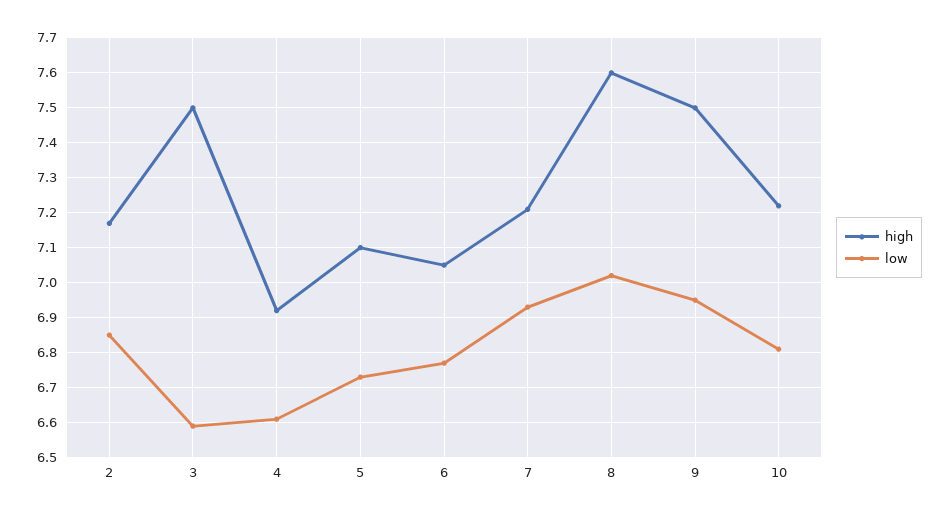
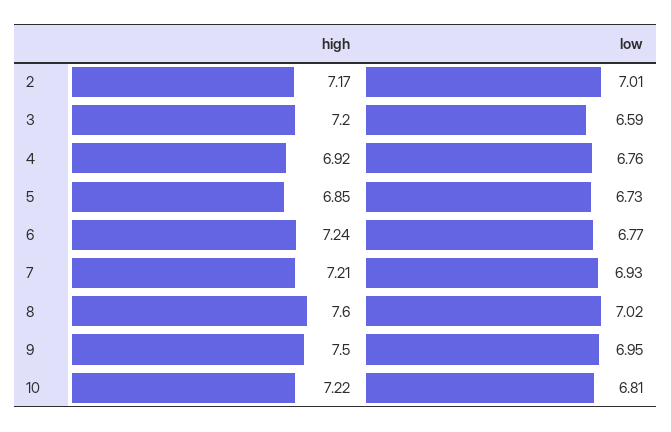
  {
    "high": {
      "2": 7.17,
-     "3": 7.5,
+     "3": 7.2,
      "4": 6.92,
-     "5": 7.1,
+     "5": 6.85,
-     "6": 7.05,
+     "6": 7.24,
      "7": 7.21,
      "8": 7.6,
      "9": 7.5,
      "10": 7.22
    },
    "low": {
-     "2": 6.85,
+     "2": 7.01,
      "3": 6.59,
-     "4": 6.6,
+     "4": 6.76,
      "5": 6.73,
      "6": 6.77,
      "7": 6.93,
      "8": 7.02,
      "9": 6.95,
      "10": 6.81
    }
  }

